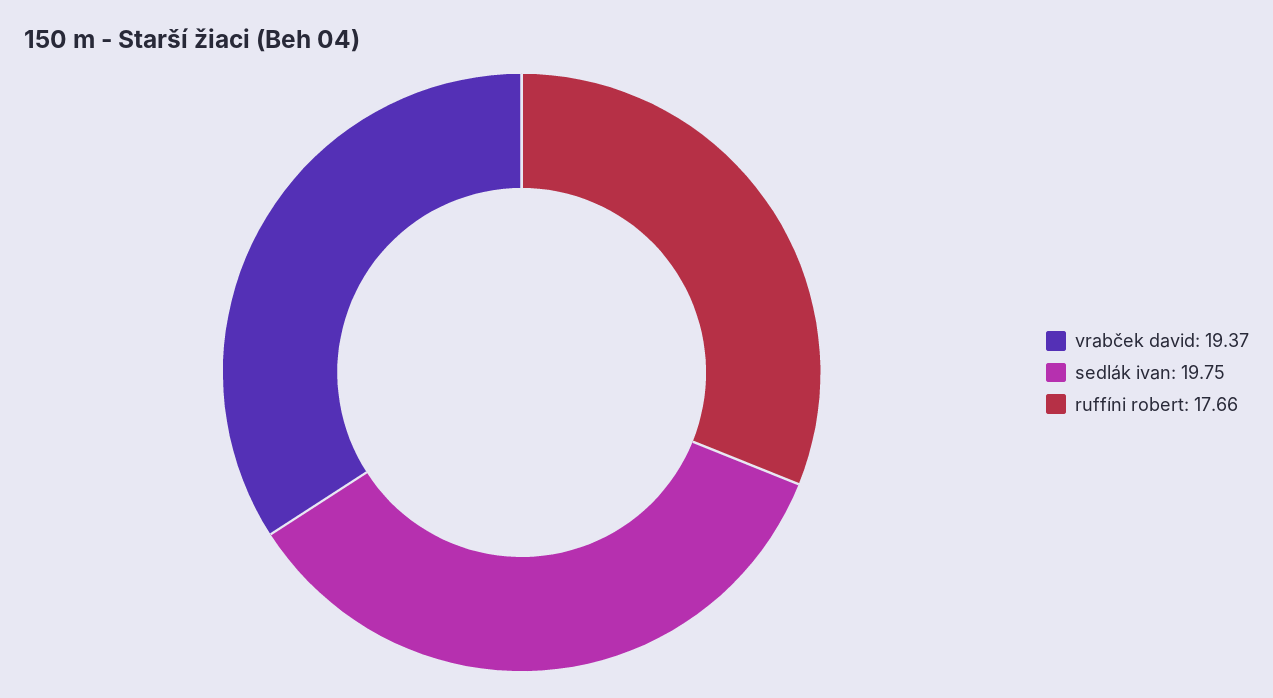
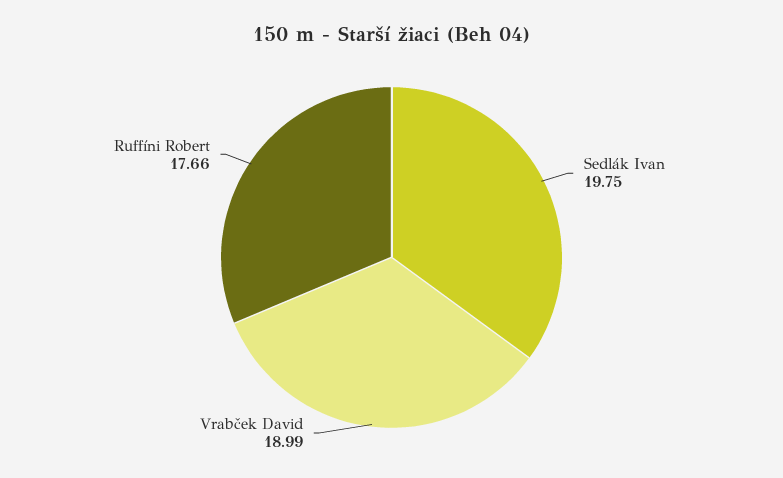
  {
-   "vrabček david": 19.37,
+   "vrabček david": 18.99,
    "sedlák ivan": 19.75,
    "ruffíni robert": 17.66
  }

